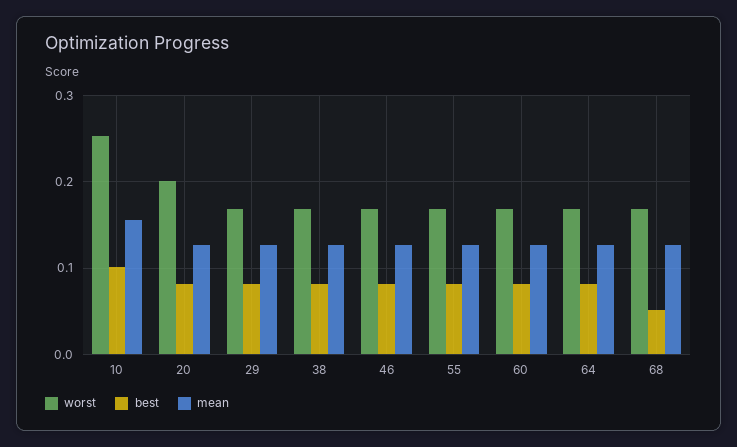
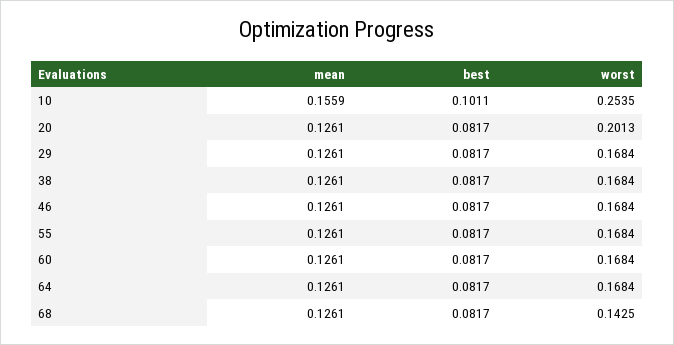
  {
    "worst": {
      "10": 0.2535,
      "20": 0.2013,
      "29": 0.1684,
      "38": 0.1684,
      "46": 0.1684,
      "55": 0.1684,
      "60": 0.1684,
      "64": 0.1684,
-     "68": 0.17
+     "68": 0.1425
    },
    "best": {
      "10": 0.1011,
      "20": 0.0817,
      "29": 0.0817,
      "38": 0.0817,
      "46": 0.0817,
      "55": 0.0817,
      "60": 0.0817,
      "64": 0.0817,
-     "68": 0.05
+     "68": 0.0817
    },
    "mean": {
      "10": 0.1559,
      "20": 0.1261,
      "29": 0.1261,
      "38": 0.1261,
      "46": 0.1261,
      "55": 0.1261,
      "60": 0.1261,
      "64": 0.1261,
      "68": 0.1261
    }
  }

